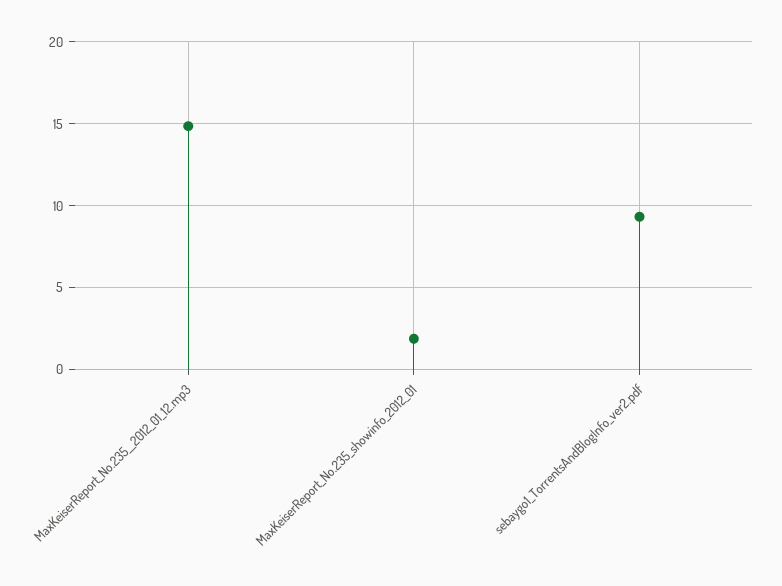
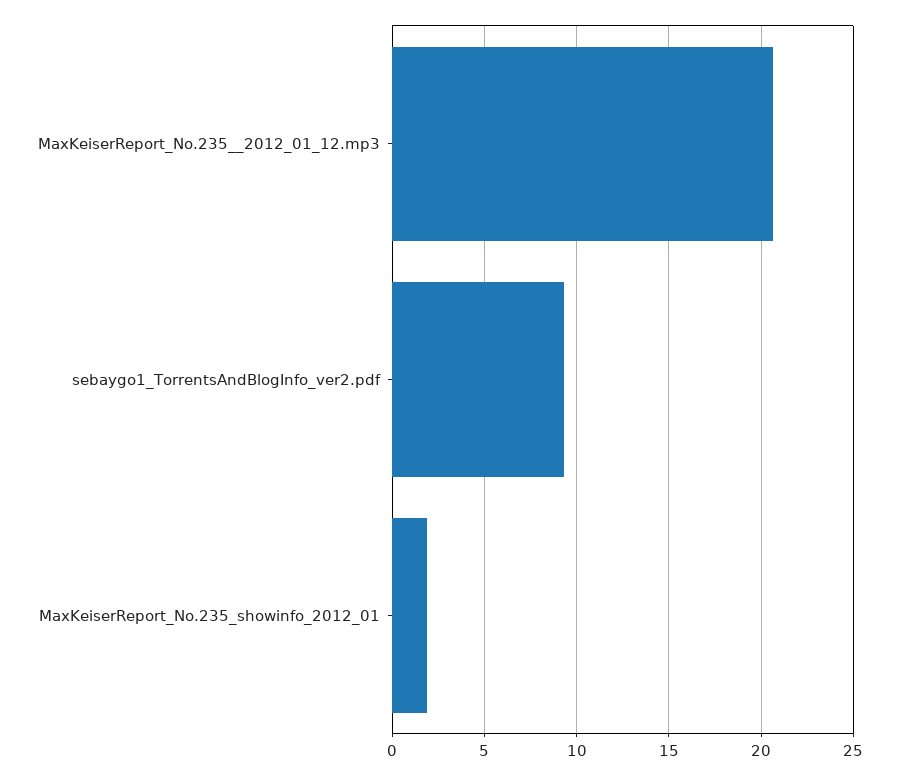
  {
-   "MaxKeiserReport_No.235__2012_01_12.mp3": 15,
+   "MaxKeiserReport_No.235__2012_01_12.mp3": 20.5,
    "MaxKeiserReport_No.235_showinfo_2012_01": 2,
    "sebaygo1_TorrentsAndBlogInfo_ver2.pdf": 9.5
  }

